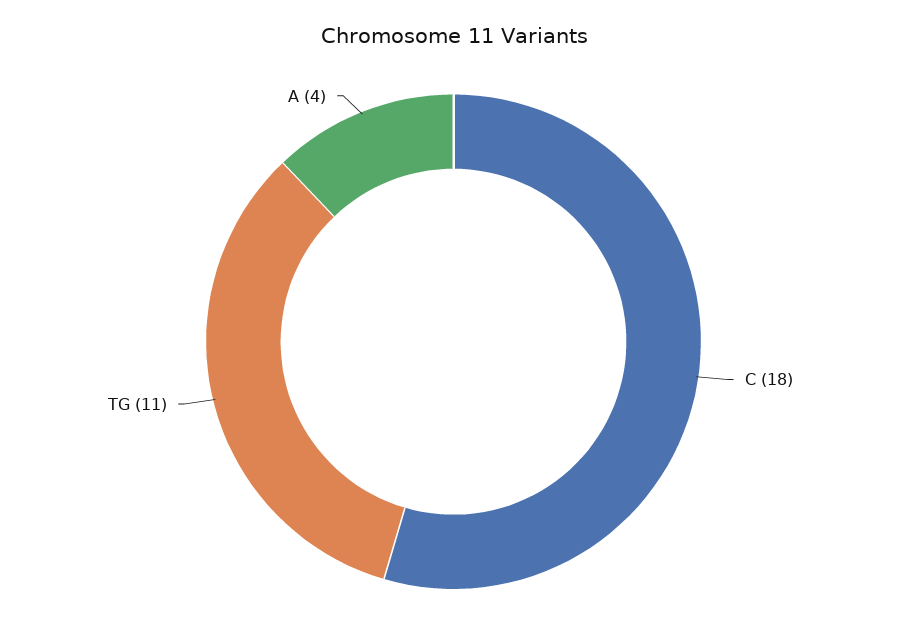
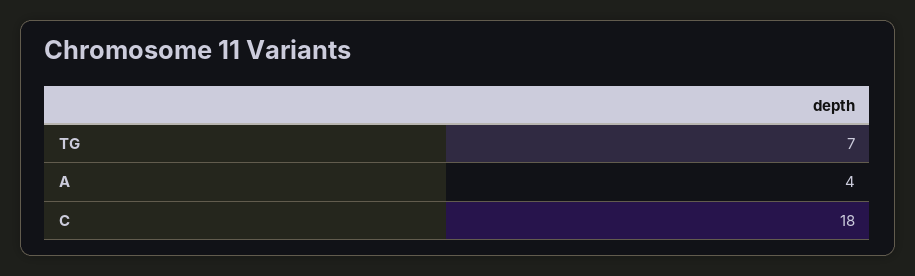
  {
    "C": 18,
-   "TG": 11,
+   "TG": 7,
    "A": 4
  }

